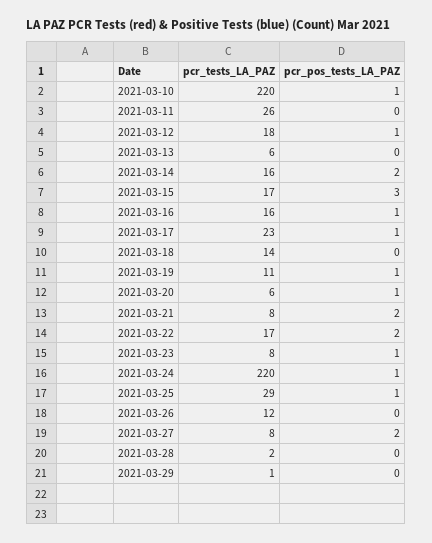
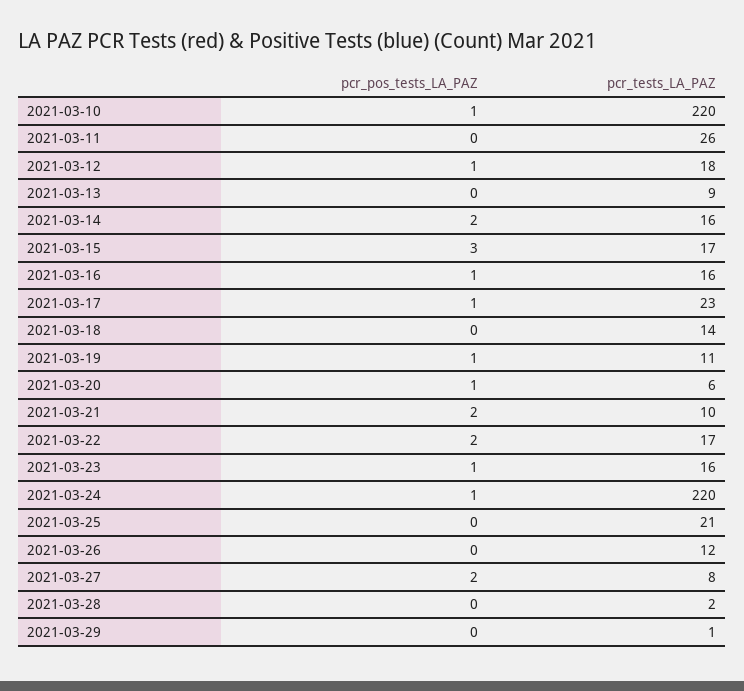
  {
    "pcr_tests_LA_PAZ": {
      "2021-03-10": 220,
      "2021-03-11": 26,
      "2021-03-12": 18,
-     "2021-03-13": 6,
+     "2021-03-13": 9,
      "2021-03-14": 16,
      "2021-03-15": 17,
      "2021-03-16": 16,
      "2021-03-17": 23,
      "2021-03-18": 14,
      "2021-03-19": 11,
      "2021-03-20": 6,
-     "2021-03-21": 8,
+     "2021-03-21": 10,
      "2021-03-22": 17,
-     "2021-03-23": 8,
+     "2021-03-23": 16,
      "2021-03-24": 220,
-     "2021-03-25": 29,
+     "2021-03-25": 21,
      "2021-03-26": 12,
      "2021-03-27": 8,
      "2021-03-28": 2,
      "2021-03-29": 1
    },
    "pcr_pos_tests_LA_PAZ": {
      "2021-03-10": 1,
      "2021-03-11": 0,
      "2021-03-12": 1,
      "2021-03-13": 0,
      "2021-03-14": 2,
      "2021-03-15": 3,
      "2021-03-16": 1,
      "2021-03-17": 1,
      "2021-03-18": 0,
      "2021-03-19": 1,
      "2021-03-20": 1,
      "2021-03-21": 2,
      "2021-03-22": 2,
      "2021-03-23": 1,
      "2021-03-24": 1,
-     "2021-03-25": 1,
+     "2021-03-25": 0,
      "2021-03-26": 0,
      "2021-03-27": 2,
      "2021-03-28": 0,
      "2021-03-29": 0
    }
  }

